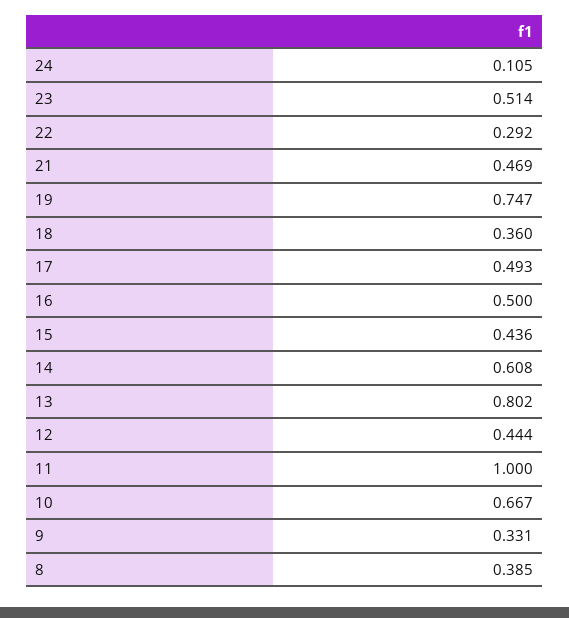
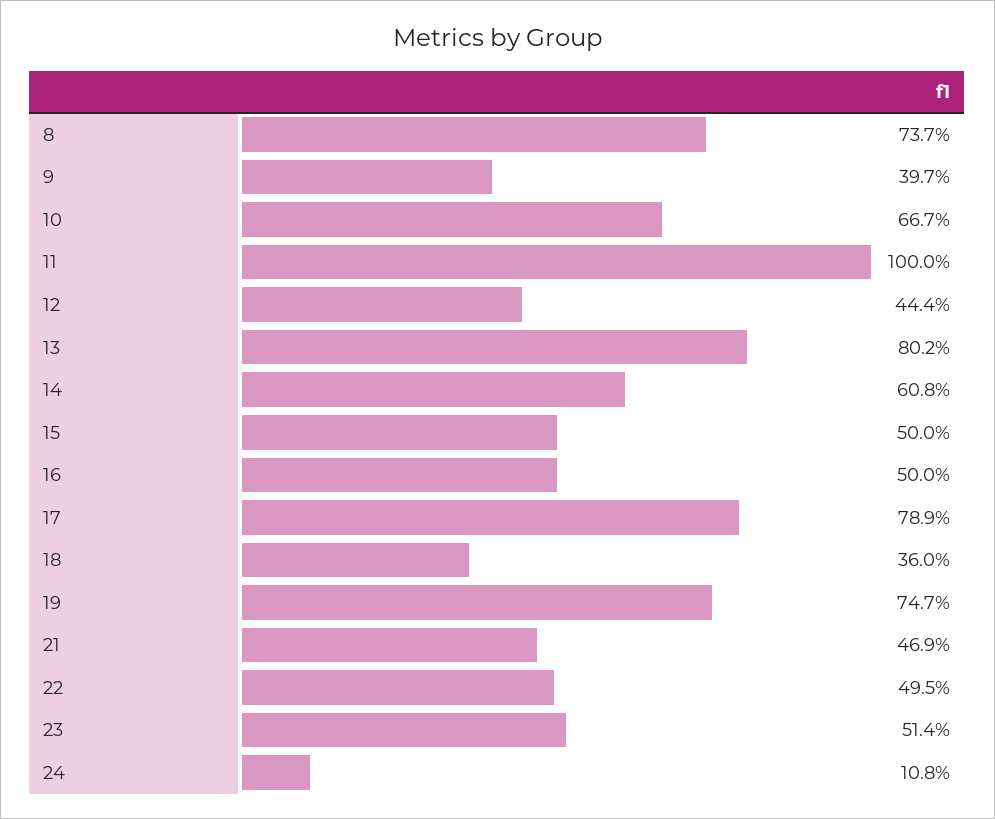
  {
-   "24": 0.105,
+   "24": 0.108,
    "23": 0.514,
-   "22": 0.292,
+   "22": 0.495,
    "21": 0.469,
    "19": 0.747,
    "18": 0.36,
-   "17": 0.493,
+   "17": 0.789,
    "16": 0.5,
-   "15": 0.436,
+   "15": 0.5,
    "14": 0.608,
    "13": 0.802,
    "12": 0.444,
    "11": 1,
    "10": 0.667,
-   "9": 0.331,
+   "9": 0.397,
-   "8": 0.385
+   "8": 0.737
  }

